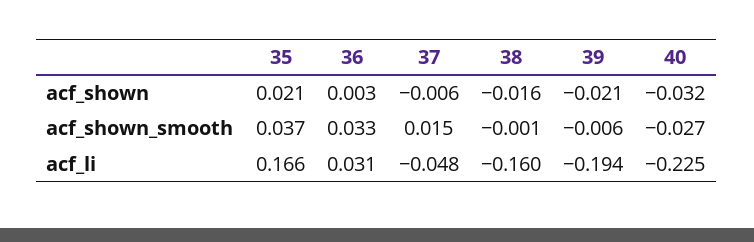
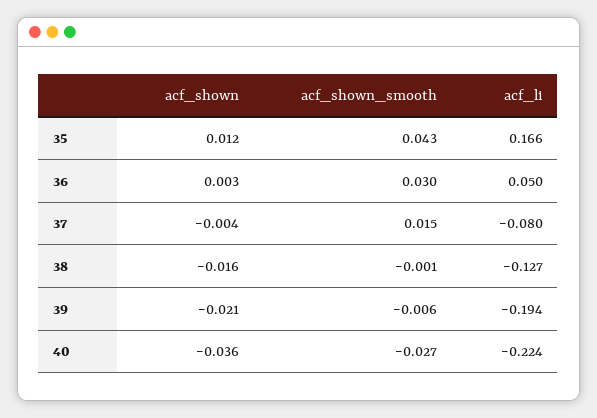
  {
    "35": {
-     "acf_shown": 0.021,
+     "acf_shown": 0.012,
-     "acf_shown_smooth": 0.037,
+     "acf_shown_smooth": 0.043,
      "acf_li": 0.166
    },
    "36": {
      "acf_shown": 0.003,
-     "acf_shown_smooth": 0.033,
+     "acf_shown_smooth": 0.03,
-     "acf_li": 0.031
+     "acf_li": 0.05
    },
    "37": {
-     "acf_shown": -0.006,
+     "acf_shown": -0.004,
      "acf_shown_smooth": 0.015,
-     "acf_li": -0.048
+     "acf_li": -0.08
    },
    "38": {
      "acf_shown": -0.016,
      "acf_shown_smooth": -0.001,
-     "acf_li": -0.16
+     "acf_li": -0.127
    },
    "39": {
      "acf_shown": -0.021,
      "acf_shown_smooth": -0.006,
      "acf_li": -0.194
    },
    "40": {
-     "acf_shown": -0.032,
+     "acf_shown": -0.036,
      "acf_shown_smooth": -0.027,
-     "acf_li": -0.225
+     "acf_li": -0.224
    }
  }

